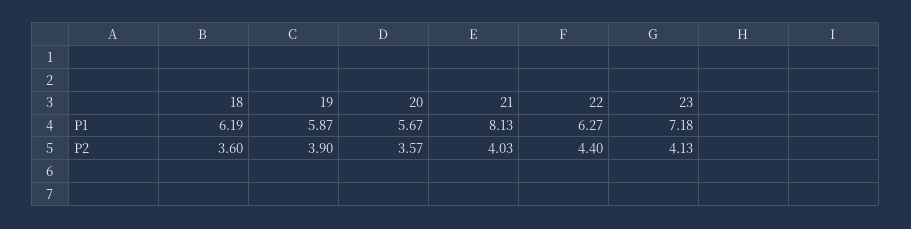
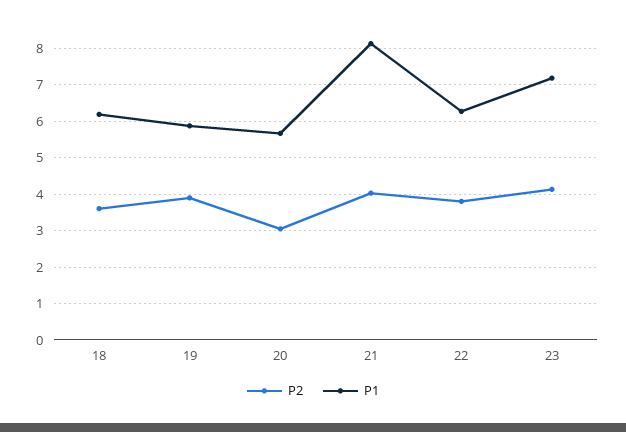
  {
    "P1": {
      "18": 6.19,
      "19": 5.87,
      "20": 5.67,
      "21": 8.13,
      "22": 6.27,
      "23": 7.18
    },
    "P2": {
      "18": 3.6,
      "19": 3.9,
-     "20": 3.57,
+     "20": 3,
      "21": 4.03,
-     "22": 4.4,
+     "22": 3.8,
      "23": 4.13
    }
  }

